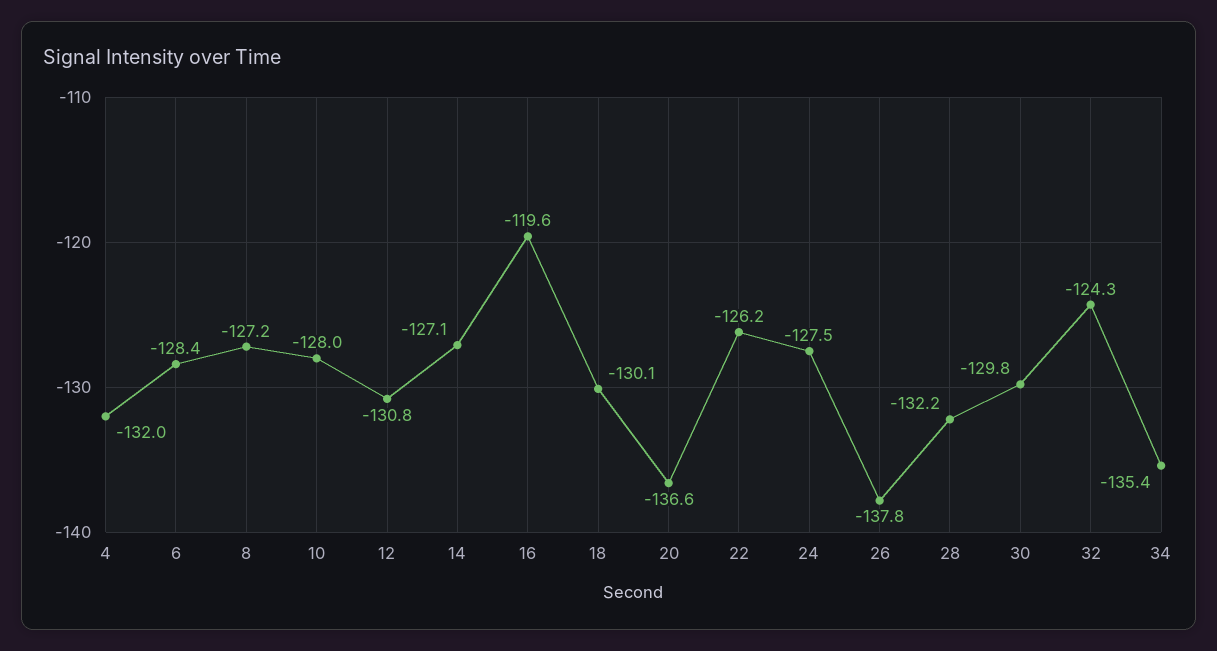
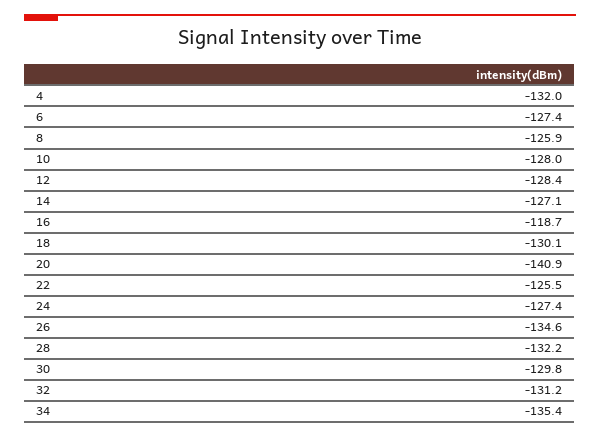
  {
    "4": -132,
-   "6": -128.4,
+   "6": -127.4,
-   "8": -127.2,
+   "8": -125.9,
    "10": -128,
-   "12": -130.8,
+   "12": -128.4,
    "14": -127.1,
-   "16": -119.6,
+   "16": -118.7,
    "18": -130.1,
-   "20": -136.6,
+   "20": -140.9,
-   "22": -126.2,
+   "22": -125.5,
-   "24": -127.5,
+   "24": -127.4,
-   "26": -137.8,
+   "26": -134.6,
    "28": -132.2,
    "30": -129.8,
-   "32": -124.3,
+   "32": -131.2,
    "34": -135.4
  }

